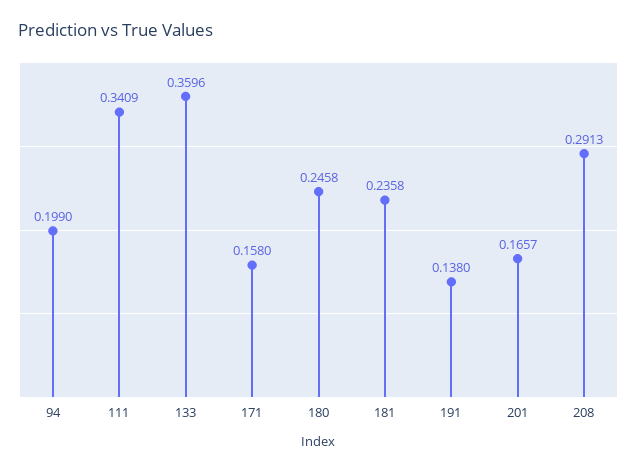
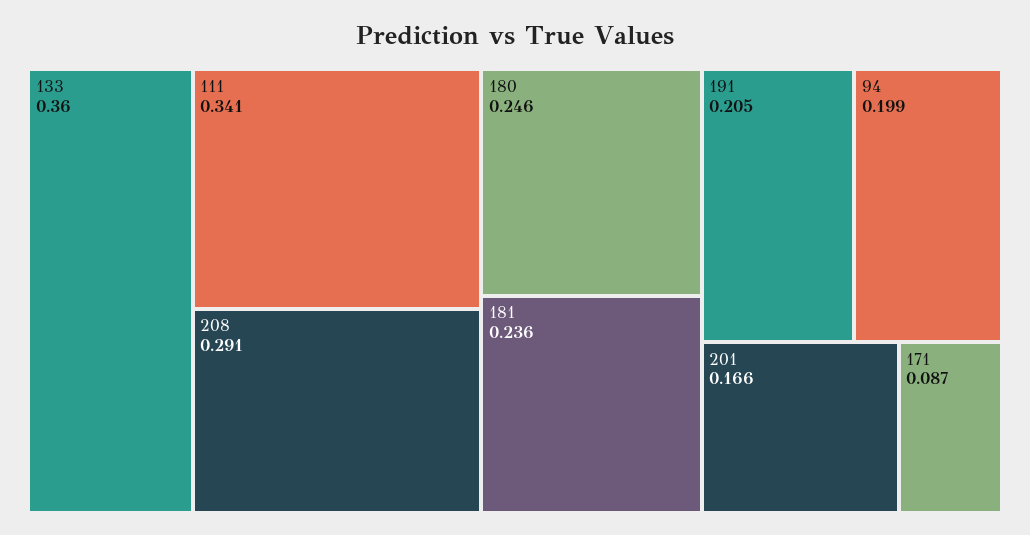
  {
    "94": 0.199,
    "111": 0.3409,
    "133": 0.3596,
-   "171": 0.158,
+   "171": 0.087,
    "180": 0.2458,
    "181": 0.2358,
-   "191": 0.138,
+   "191": 0.205,
    "201": 0.1657,
    "208": 0.2913
  }

